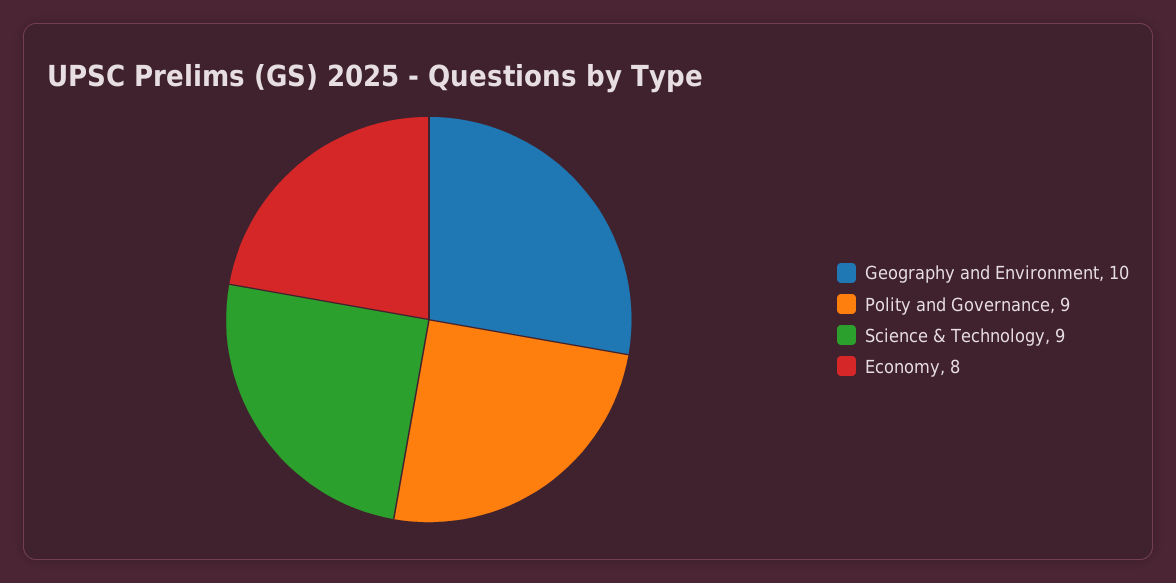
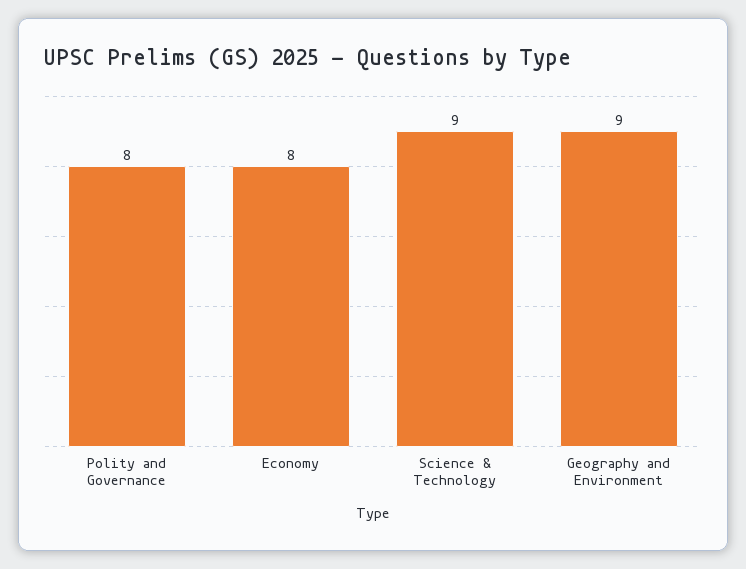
  {
-   "Geography and Environment": 10,
+   "Geography and Environment": 9,
-   "Polity and Governance": 9,
+   "Polity and Governance": 8,
    "Science & Technology": 9,
    "Economy": 8
  }

